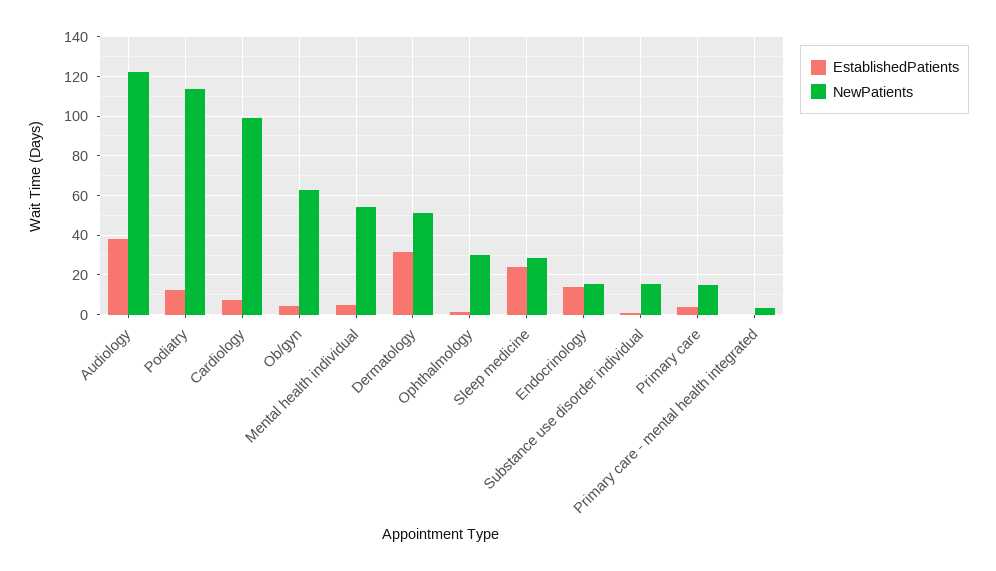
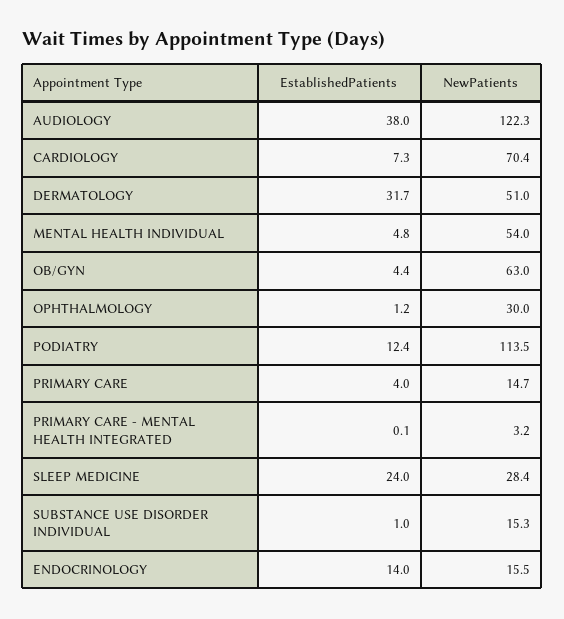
  {
    "EstablishedPatients": {
      "Audiology": 38,
      "Podiatry": 12.4,
      "Cardiology": 7.3,
      "Ob/gyn": 4.4,
      "Mental health individual": 4.8,
      "Dermatology": 31.7,
      "Ophthalmology": 1.2,
      "Sleep medicine": 24,
      "Endocrinology": 14,
      "Substance use disorder individual": 1,
      "Primary care": 4,
      "Primary care - mental health integrated": 0.1
    },
    "NewPatients": {
      "Audiology": 122.3,
      "Podiatry": 113.5,
-     "Cardiology": 100,
+     "Cardiology": 70.4,
      "Ob/gyn": 63,
      "Mental health individual": 54,
      "Dermatology": 51,
      "Ophthalmology": 30,
      "Sleep medicine": 28.4,
      "Endocrinology": 15.5,
      "Substance use disorder individual": 15.3,
      "Primary care": 14.7,
      "Primary care - mental health integrated": 3.2
    }
  }

